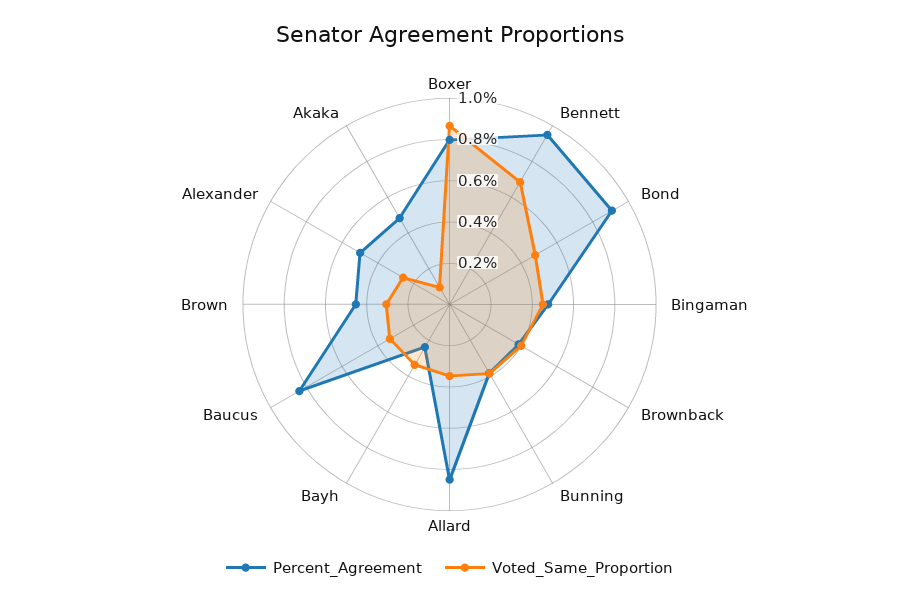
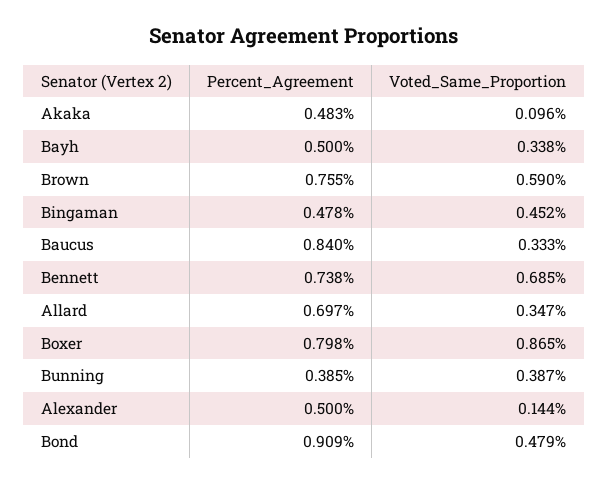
  {
    "Percent_Agreement": {
      "Boxer": 0.798,
-     "Bennett": 0.95,
+     "Bennett": 0.738,
      "Bond": 0.909,
      "Bingaman": 0.478,
-     "Brownback": 0.4,
      "Bunning": 0.385,
-     "Allard": 0.85,
+     "Allard": 0.697,
-     "Bayh": 0.25,
+     "Bayh": 0.5,
      "Baucus": 0.84,
-     "Brown": 0.45,
+     "Brown": 0.755,
      "Alexander": 0.5,
      "Akaka": 0.483
    },
    "Voted_Same_Proportion": {
      "Boxer": 0.865,
      "Bennett": 0.685,
      "Bond": 0.479,
      "Bingaman": 0.452,
-     "Brownback": 0.4,
      "Bunning": 0.387,
      "Allard": 0.347,
      "Bayh": 0.338,
      "Baucus": 0.333,
-     "Brown": 0.3,
+     "Brown": 0.59,
-     "Alexander": 0.25,
+     "Alexander": 0.144,
      "Akaka": 0.096
    }
  }

